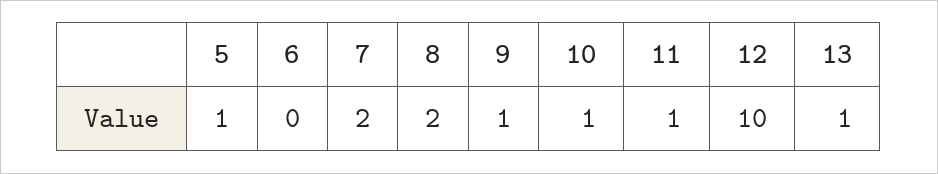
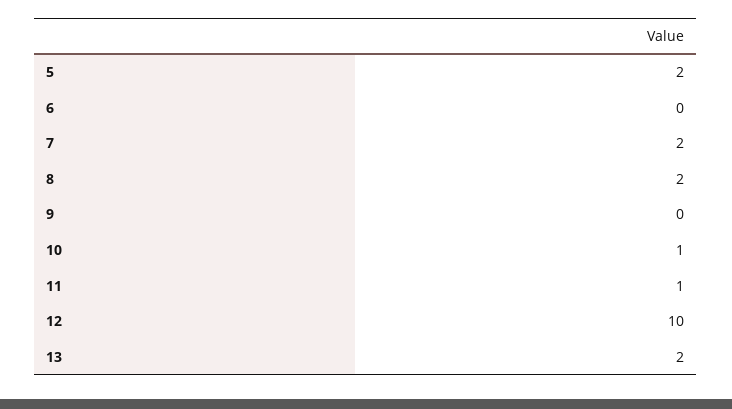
  {
-   "5": 1,
+   "5": 2,
    "6": 0,
    "7": 2,
    "8": 2,
-   "9": 1,
+   "9": 0,
    "10": 1,
    "11": 1,
    "12": 10,
-   "13": 1
+   "13": 2
  }

